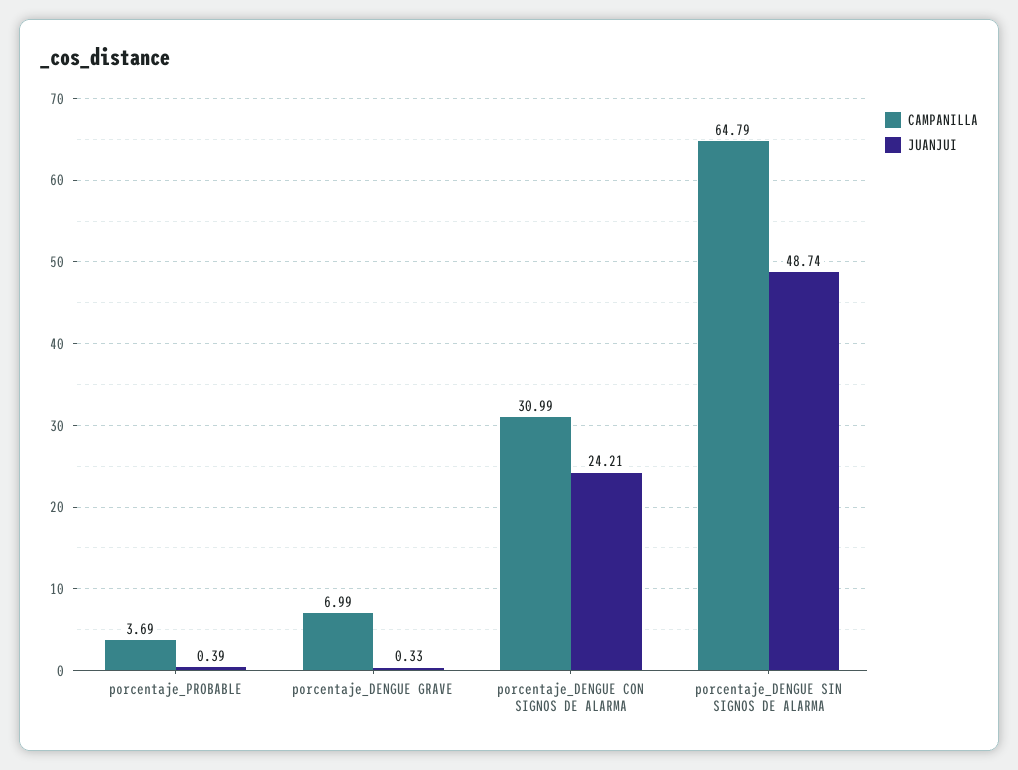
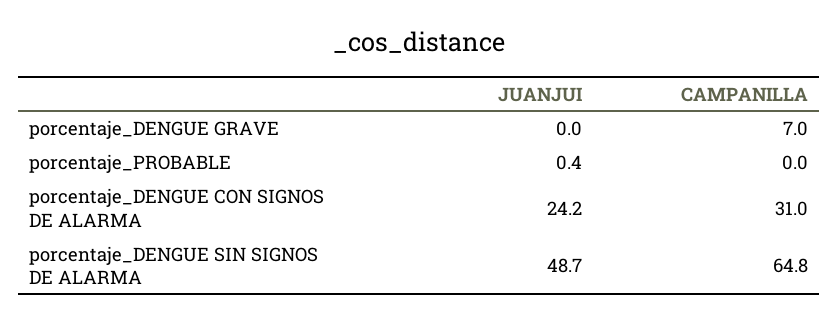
  {
    "CAMPANILLA": {
-     "porcentaje_PROBABLE": 3.69,
+     "porcentaje_PROBABLE": 0,
      "porcentaje_DENGUE GRAVE": 6.99,
      "porcentaje_DENGUE CON SIGNOS DE ALARMA": 30.99,
      "porcentaje_DENGUE SIN SIGNOS DE ALARMA": 64.79
    },
    "JUANJUI": {
      "porcentaje_PROBABLE": 0.39,
-     "porcentaje_DENGUE GRAVE": 0.33,
+     "porcentaje_DENGUE GRAVE": 0,
      "porcentaje_DENGUE CON SIGNOS DE ALARMA": 24.21,
      "porcentaje_DENGUE SIN SIGNOS DE ALARMA": 48.74
    }
  }

